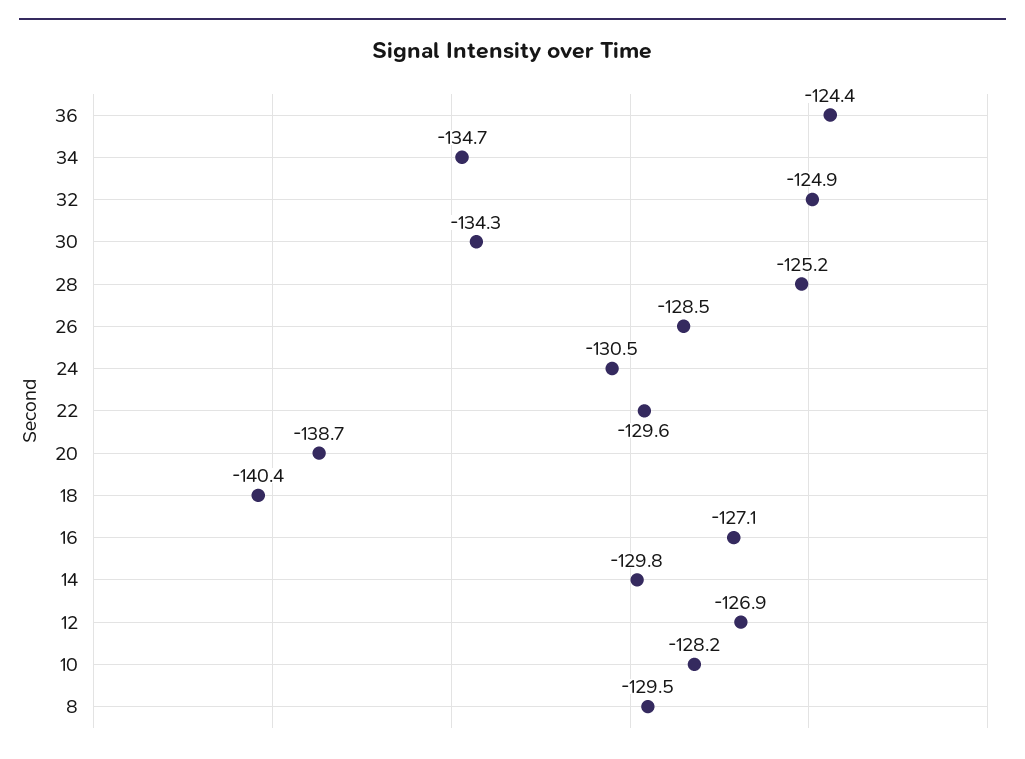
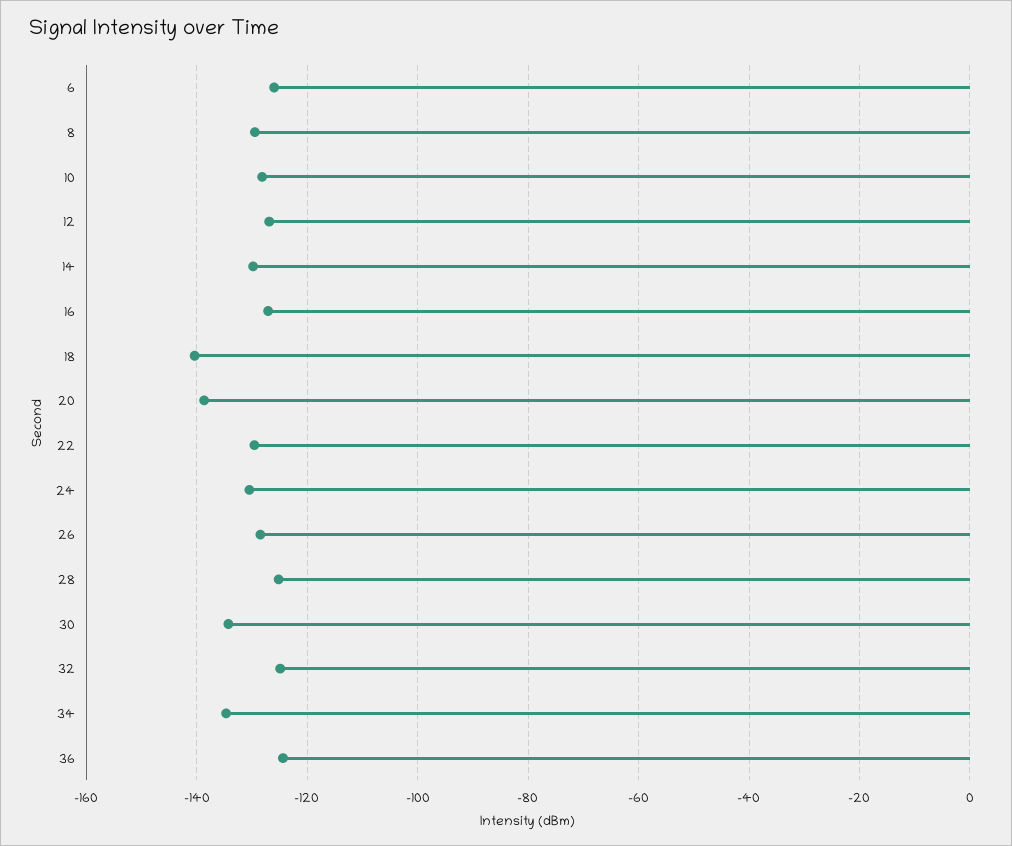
  {
    "36": -124.4,
    "34": -134.7,
    "32": -124.9,
    "30": -134.3,
    "28": -125.2,
    "26": -128.5,
    "24": -130.5,
    "22": -129.6,
    "20": -138.7,
    "18": -140.4,
    "16": -127.1,
    "14": -129.8,
    "12": -126.9,
    "10": -128.2,
-   "8": -129.5
+   "8": -129.5,
+   "6": -126
  }

